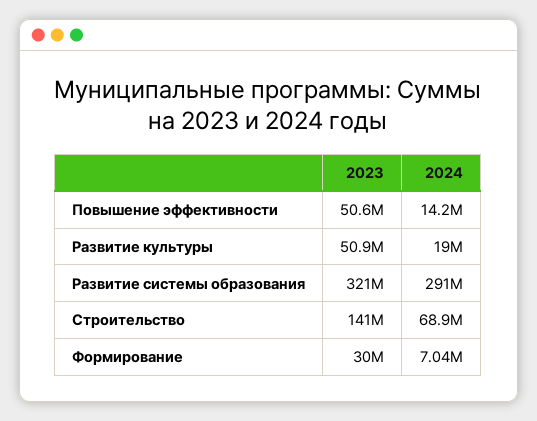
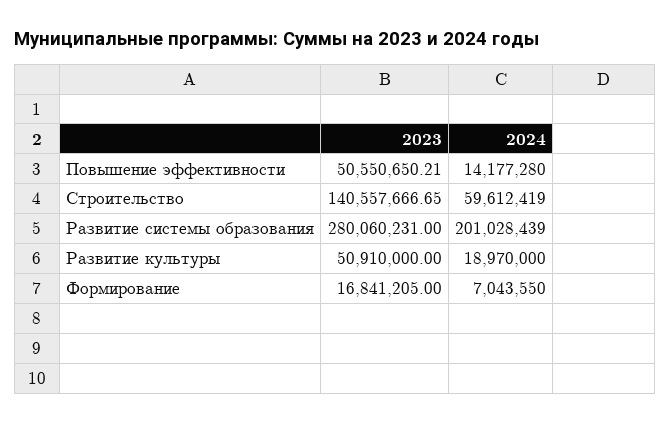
  {
    "2023": {
      "Повышение эффективности": 50550650.21,
      "Развитие культуры": 50910000,
-     "Развитие системы образования": 321000000,
+     "Развитие системы образования": 280060231,
      "Строительство": 140557666.65,
-     "Формирование": 30000000
+     "Формирование": 16841205
    },
    "2024": {
      "Повышение эффективности": 14177280,
      "Развитие культуры": 18970000,
-     "Развитие системы образования": 291000000,
+     "Развитие системы образования": 201028439,
-     "Строительство": 68900000,
+     "Строительство": 59612419,
      "Формирование": 7043550
    }
  }

